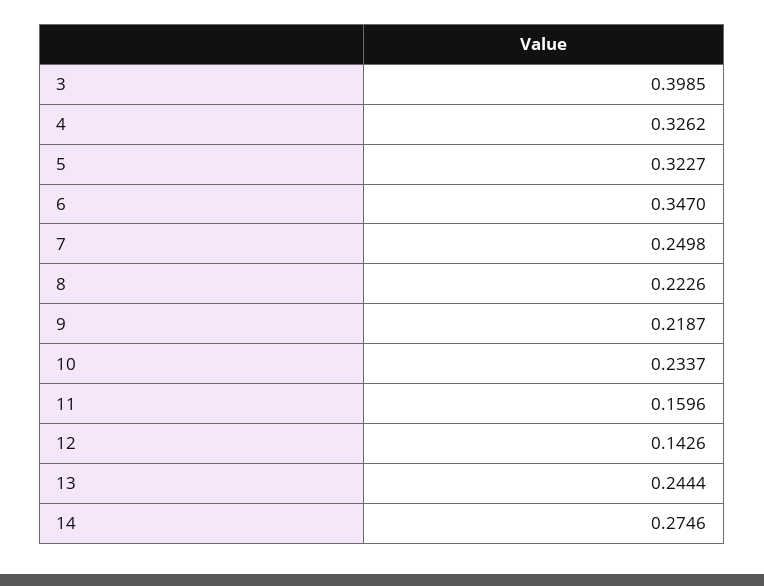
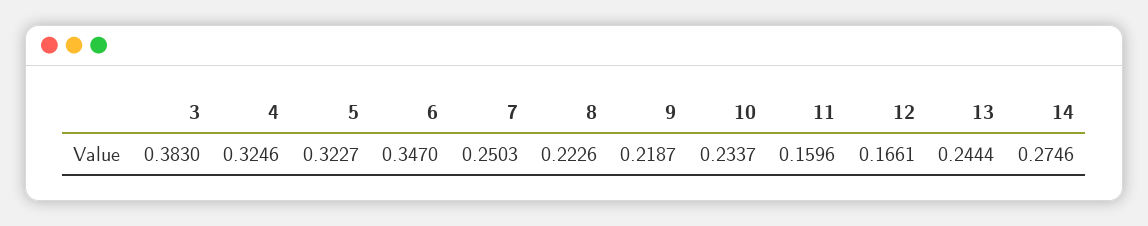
  {
-   "3": 0.3985,
+   "3": 0.383,
-   "4": 0.3262,
+   "4": 0.3246,
    "5": 0.3227,
    "6": 0.347,
-   "7": 0.2498,
+   "7": 0.2503,
    "8": 0.2226,
    "9": 0.2187,
    "10": 0.2337,
    "11": 0.1596,
-   "12": 0.1426,
+   "12": 0.1661,
    "13": 0.2444,
    "14": 0.2746
  }

